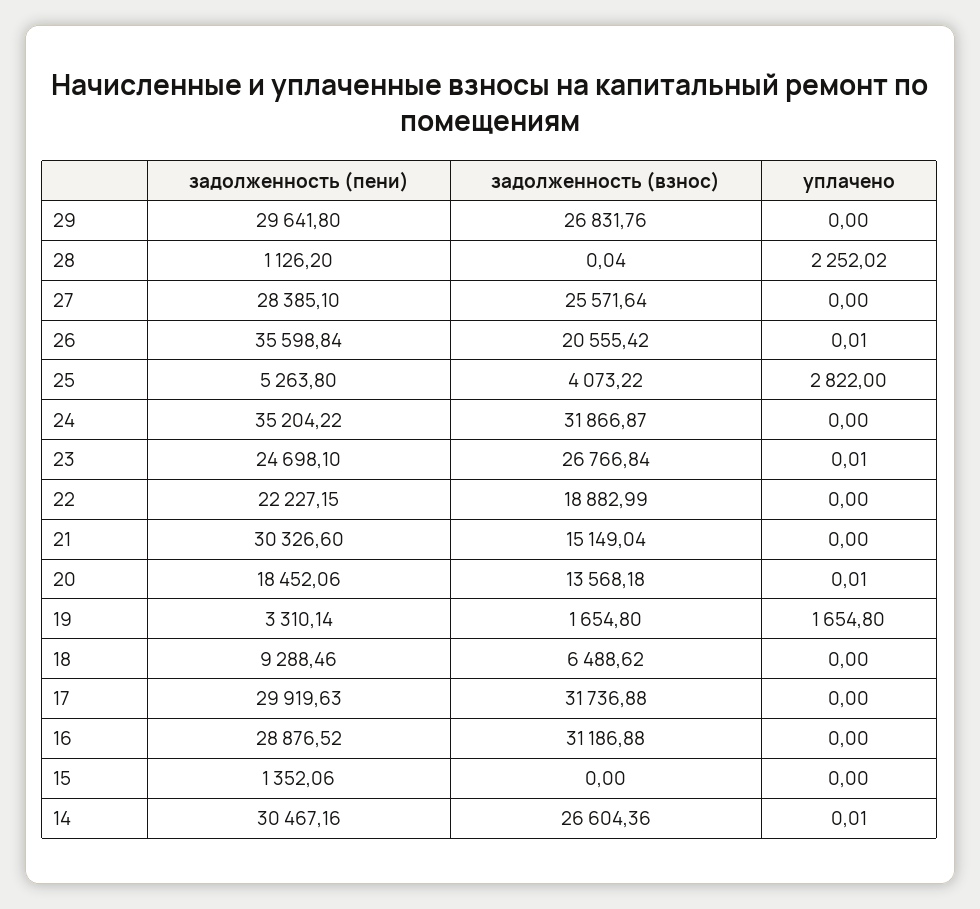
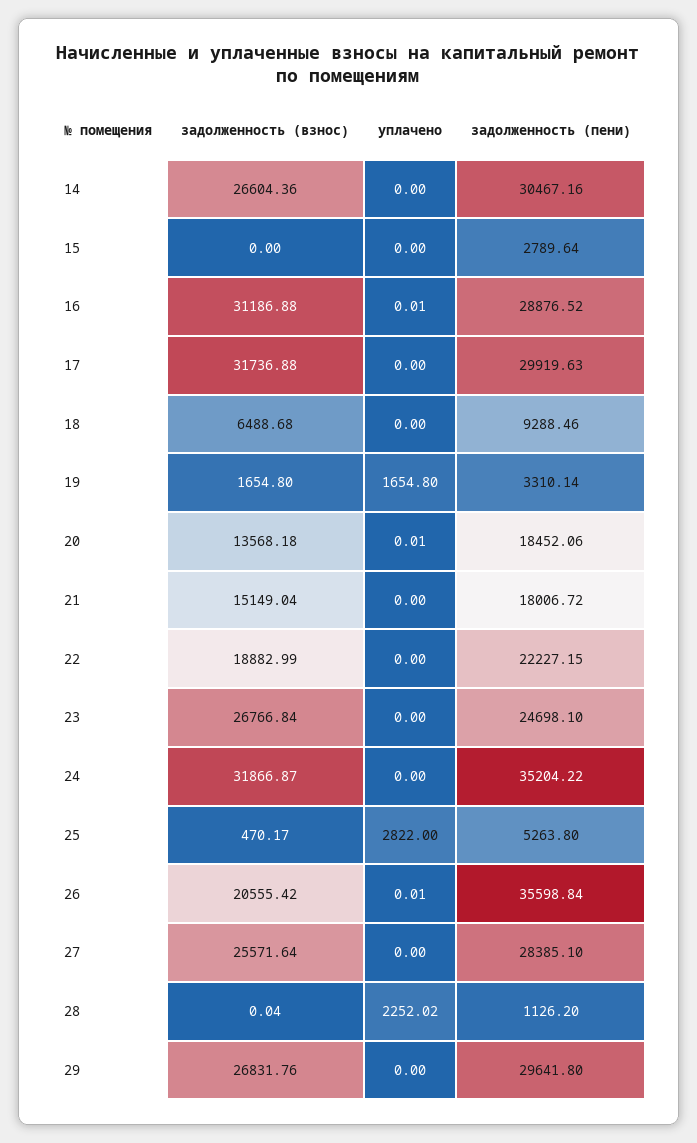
  {
    "задолженность (пени)": {
      "29": 29641.8,
      "28": 1126.2,
      "27": 28385.1,
      "26": 35598.84,
      "25": 5263.8,
      "24": 35204.22,
      "23": 24698.1,
      "22": 22227.15,
-     "21": 30326.6,
+     "21": 18006.72,
      "20": 18452.06,
      "19": 3310.14,
      "18": 9288.46,
      "17": 29919.63,
      "16": 28876.52,
-     "15": 1352.06,
+     "15": 2789.64,
      "14": 30467.16
    },
    "задолженность (взнос)": {
      "29": 26831.76,
      "28": 0.04,
      "27": 25571.64,
      "26": 20555.42,
-     "25": 4073.22,
+     "25": 470.17,
      "24": 31866.87,
      "23": 26766.84,
      "22": 18882.99,
      "21": 15149.04,
      "20": 13568.18,
      "19": 1654.8,
-     "18": 6488.62,
+     "18": 6488.68,
      "17": 31736.88,
      "16": 31186.88,
      "15": 0,
      "14": 26604.36
    },
    "уплачено": {
      "29": 0,
      "28": 2252.02,
      "27": 0,
      "26": 0.01,
      "25": 2822,
      "24": 0,
-     "23": 0.01,
+     "23": 0,
      "22": 0,
      "21": 0,
      "20": 0.01,
      "19": 1654.8,
      "18": 0,
      "17": 0,
-     "16": 0,
+     "16": 0.01,
      "15": 0,
-     "14": 0.01
+     "14": 0
    }
  }

